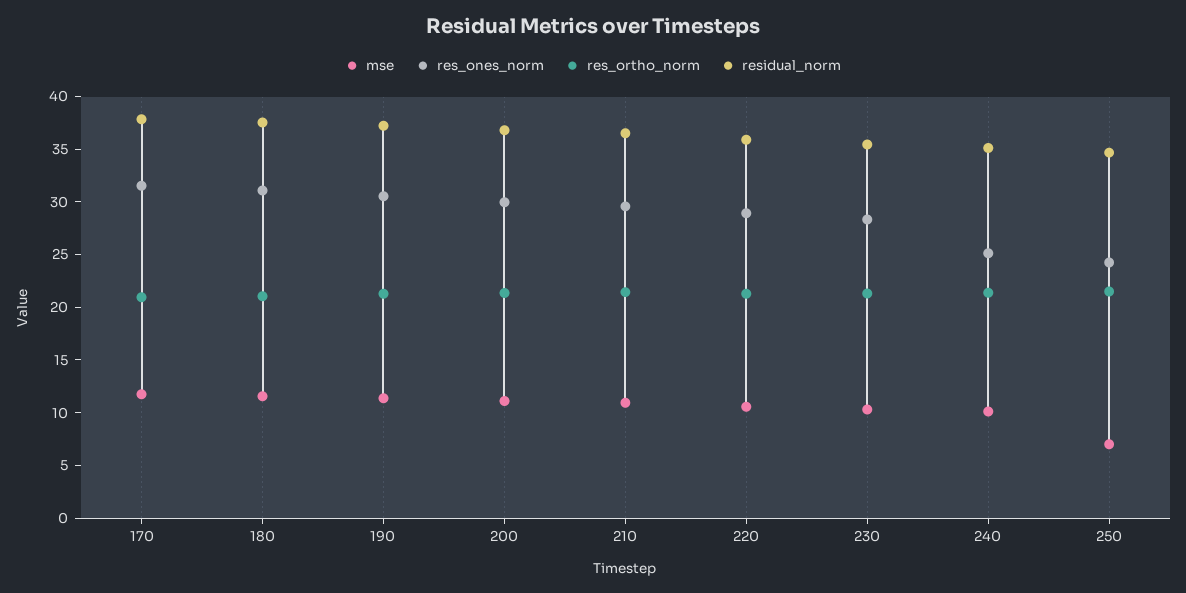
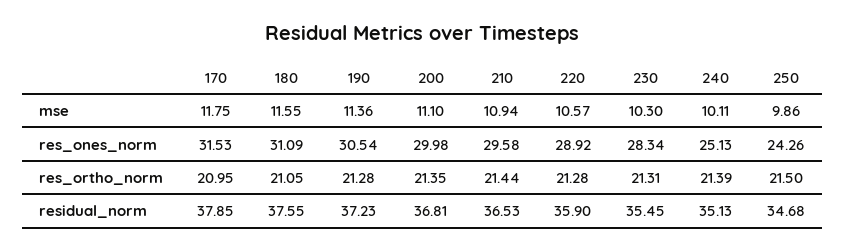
  {
    "mse": {
      "170": 11.75,
      "180": 11.55,
      "190": 11.36,
      "200": 11.1,
      "210": 10.94,
      "220": 10.57,
      "230": 10.3,
      "240": 10.11,
-     "250": 7
+     "250": 9.86
    },
    "res_ones_norm": {
      "170": 31.53,
      "180": 31.09,
      "190": 30.54,
      "200": 29.98,
      "210": 29.58,
      "220": 28.92,
      "230": 28.34,
      "240": 25.13,
      "250": 24.26
    },
    "res_ortho_norm": {
      "170": 20.95,
      "180": 21.05,
      "190": 21.28,
      "200": 21.35,
      "210": 21.44,
      "220": 21.28,
      "230": 21.31,
      "240": 21.39,
      "250": 21.5
    },
    "residual_norm": {
      "170": 37.85,
      "180": 37.55,
      "190": 37.23,
      "200": 36.81,
      "210": 36.53,
      "220": 35.9,
      "230": 35.45,
      "240": 35.13,
      "250": 34.68
    }
  }

